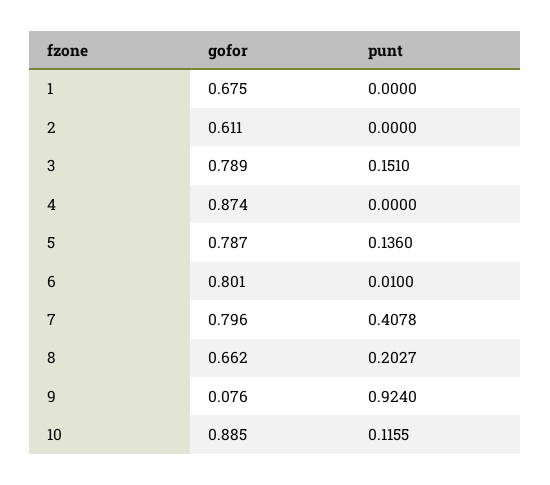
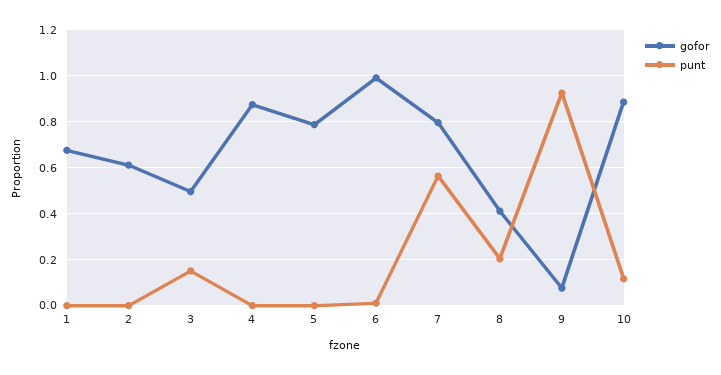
  {
    "gofor": {
      "1": 0.675,
      "2": 0.611,
-     "3": 0.789,
+     "3": 0.5,
      "4": 0.874,
      "5": 0.787,
-     "6": 0.801,
+     "6": 1,
      "7": 0.796,
-     "8": 0.662,
+     "8": 0.4,
      "9": 0.076,
      "10": 0.885
    },
    "punt": {
      "1": 0,
      "2": 0,
      "3": 0.151,
      "4": 0,
-     "5": 0.136,
+     "5": 0,
      "6": 0.01,
-     "7": 0.4078,
+     "7": 0.55,
      "8": 0.2027,
      "9": 0.924,
      "10": 0.1155
    }
  }

